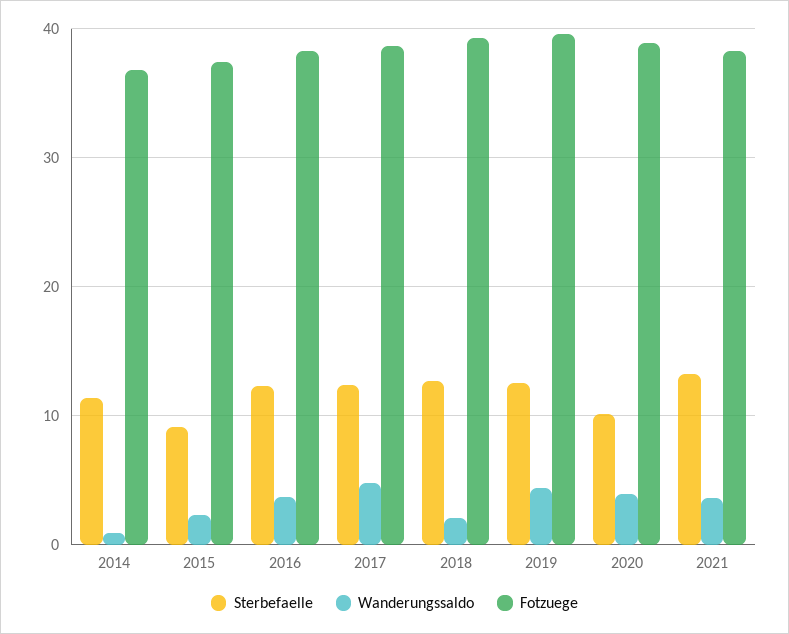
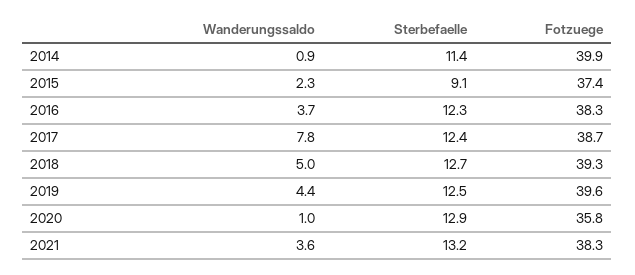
  {
    "Sterbefaelle": {
      "2014": 11.4,
      "2015": 9.1,
      "2016": 12.3,
      "2017": 12.4,
      "2018": 12.7,
      "2019": 12.5,
-     "2020": 10,
+     "2020": 12.9,
      "2021": 13.2
    },
    "Wanderungssaldo": {
      "2014": 0.9,
      "2015": 2.3,
      "2016": 3.7,
-     "2017": 5,
+     "2017": 7.8,
-     "2018": 2,
+     "2018": 5,
      "2019": 4.4,
-     "2020": 4,
+     "2020": 1,
      "2021": 3.6
    },
    "Fotzuege": {
-     "2014": 37,
+     "2014": 39.9,
      "2015": 37.4,
      "2016": 38.3,
      "2017": 38.7,
      "2018": 39.3,
      "2019": 39.6,
-     "2020": 39,
+     "2020": 35.8,
      "2021": 38.3
    }
  }

